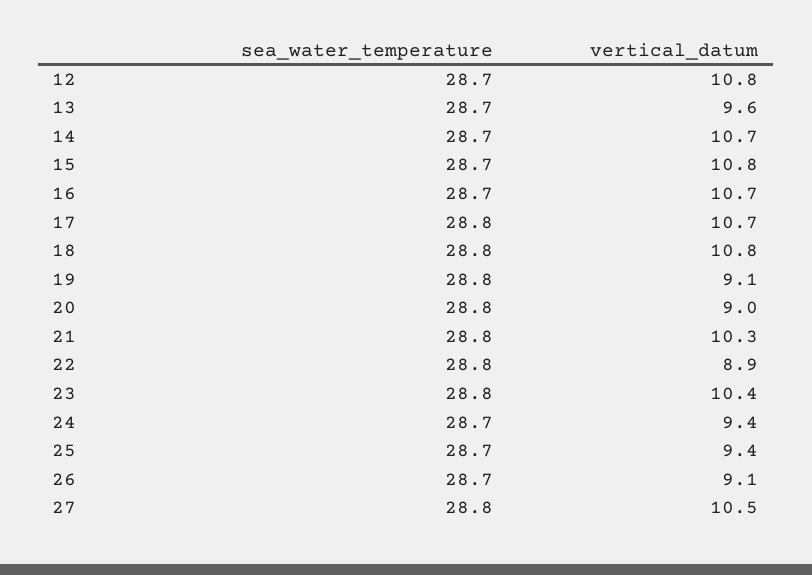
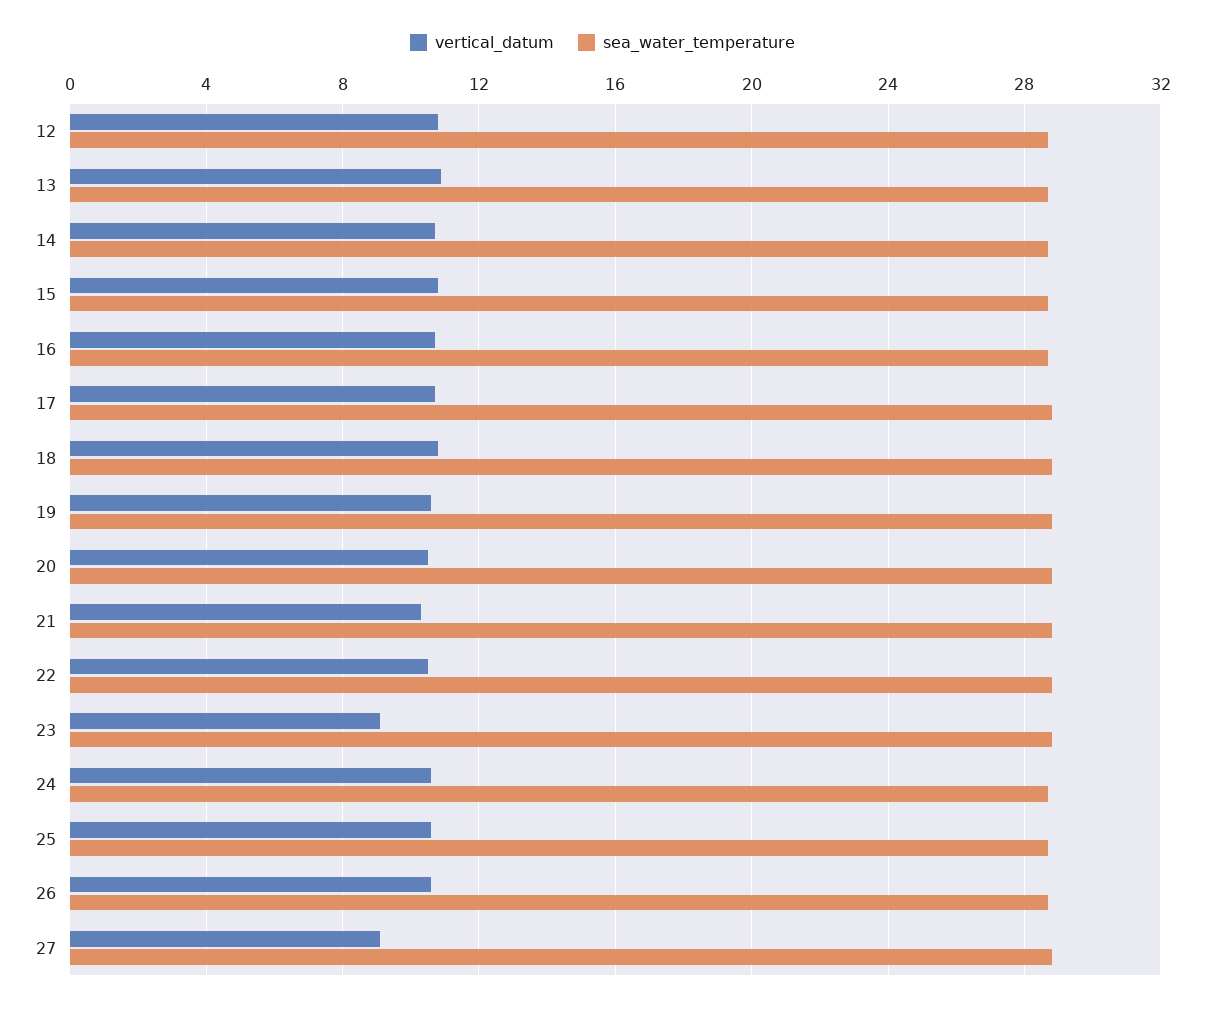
  {
    "sea_water_temperature": {
      "12": 28.7,
      "13": 28.7,
      "14": 28.7,
      "15": 28.7,
      "16": 28.7,
      "17": 28.8,
      "18": 28.8,
      "19": 28.8,
      "20": 28.8,
      "21": 28.8,
      "22": 28.8,
      "23": 28.8,
      "24": 28.7,
      "25": 28.7,
      "26": 28.7,
      "27": 28.8
    },
    "vertical_datum": {
      "12": 10.8,
-     "13": 9.6,
+     "13": 11,
      "14": 10.7,
      "15": 10.8,
      "16": 10.7,
      "17": 10.7,
      "18": 10.8,
-     "19": 9.1,
+     "19": 10.5,
-     "20": 9,
+     "20": 10.5,
      "21": 10.3,
-     "22": 8.9,
+     "22": 10.5,
-     "23": 10.4,
+     "23": 9,
-     "24": 9.4,
+     "24": 10.5,
-     "25": 9.4,
+     "25": 10.5,
-     "26": 9.1,
+     "26": 10.5,
-     "27": 10.5
+     "27": 9
    }
  }

